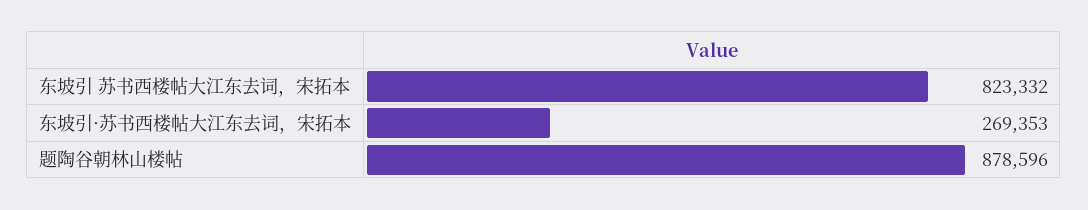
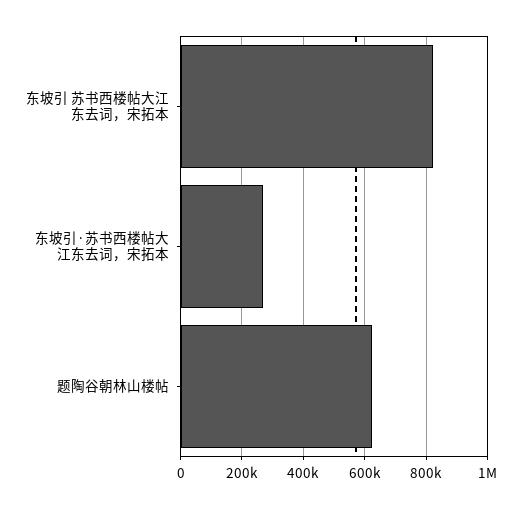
  {
    "东坡引 苏书西楼帖大江东去词，宋拓本": 823332,
    "东坡引·苏书西楼帖大江东去词，宋拓本": 269353,
-   "题陶谷朝林山楼帖": 878596
+   "题陶谷朝林山楼帖": 620000
  }

